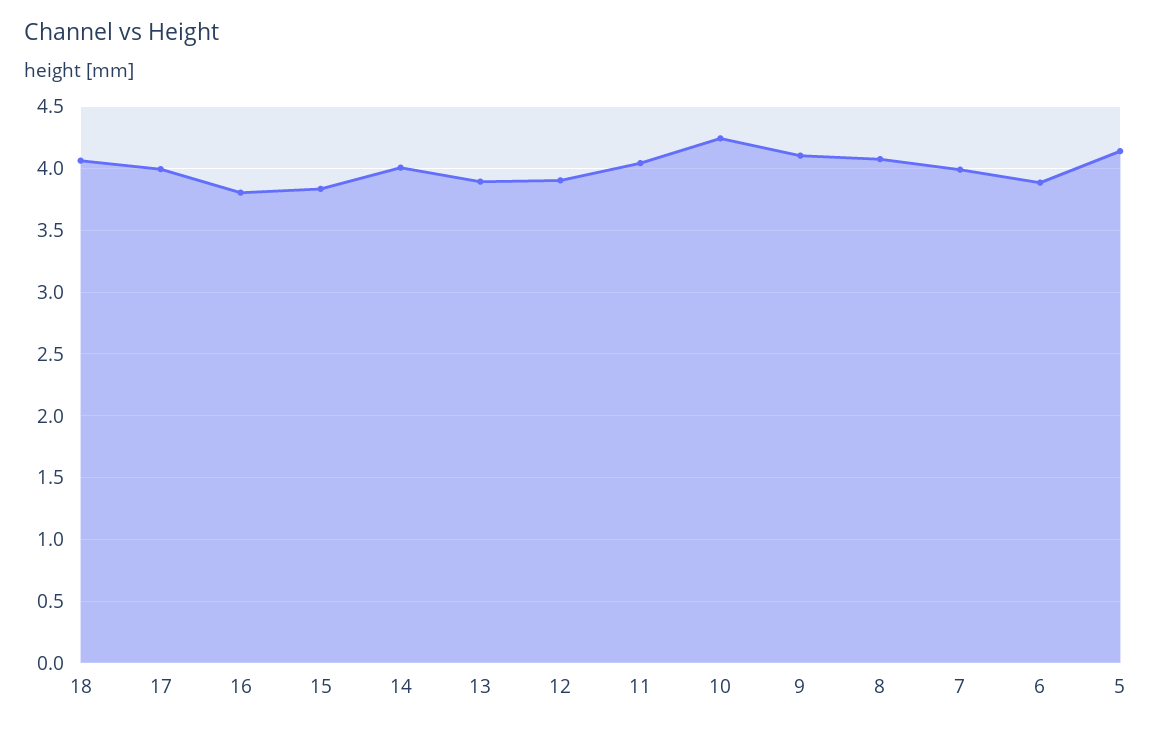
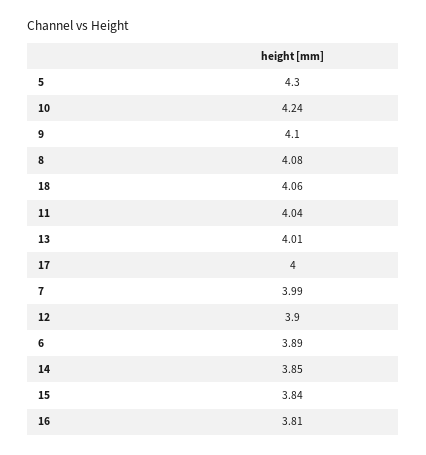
  {
    "18": 4.06,
    "17": 4,
    "16": 3.81,
    "15": 3.84,
-   "14": 4,
+   "14": 3.85,
-   "13": 3.9,
+   "13": 4.01,
    "12": 3.9,
    "11": 4.04,
    "10": 4.24,
    "9": 4.1,
    "8": 4.08,
    "7": 3.99,
    "6": 3.89,
-   "5": 4.15
+   "5": 4.3
  }

